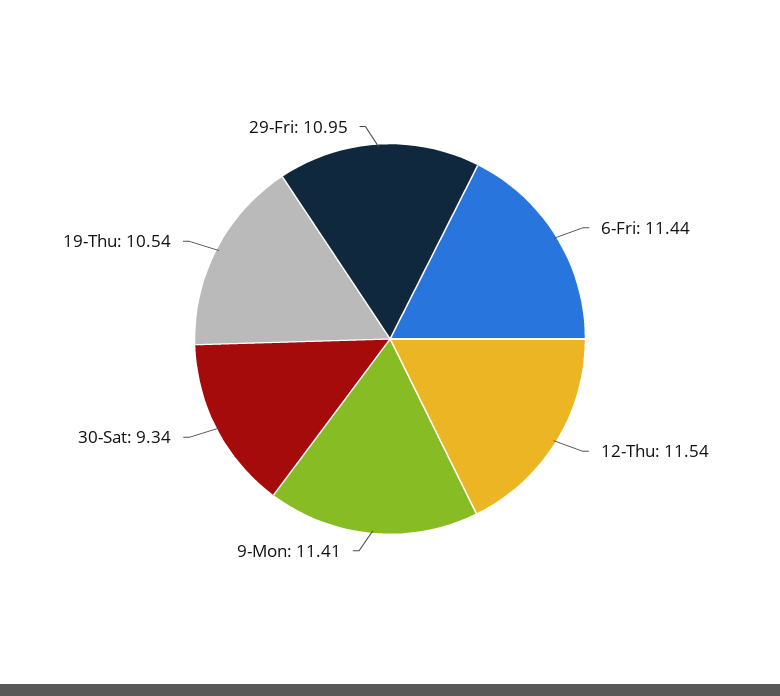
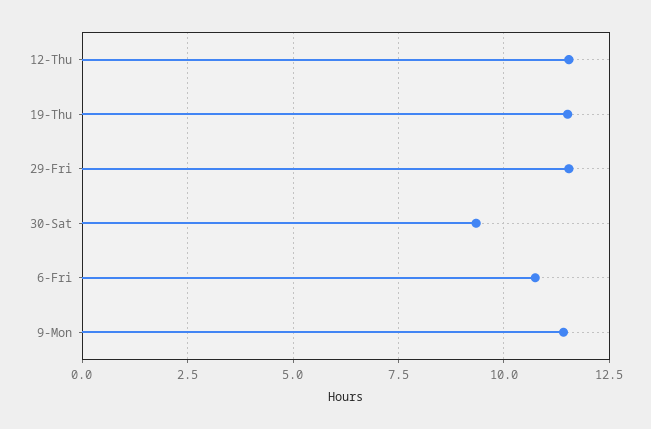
  {
-   "6-Fri": 11.44,
+   "6-Fri": 10.75,
    "12-Thu": 11.54,
    "9-Mon": 11.41,
    "30-Sat": 9.34,
-   "19-Thu": 10.54,
+   "19-Thu": 11.5,
-   "29-Fri": 10.95
+   "29-Fri": 11.5
  }

